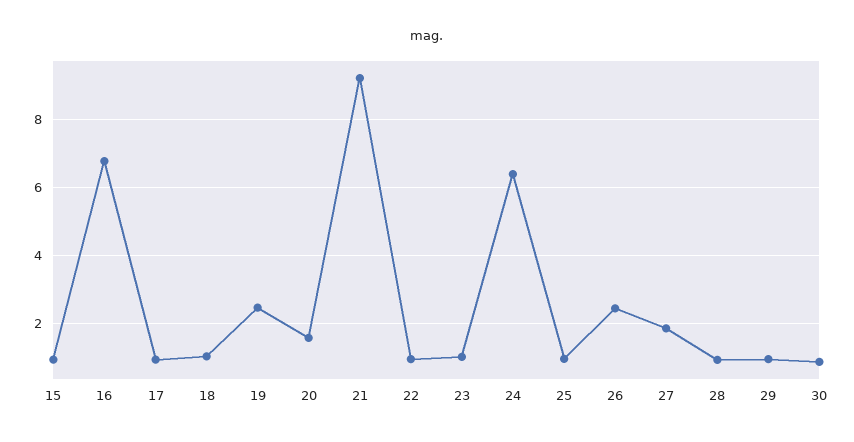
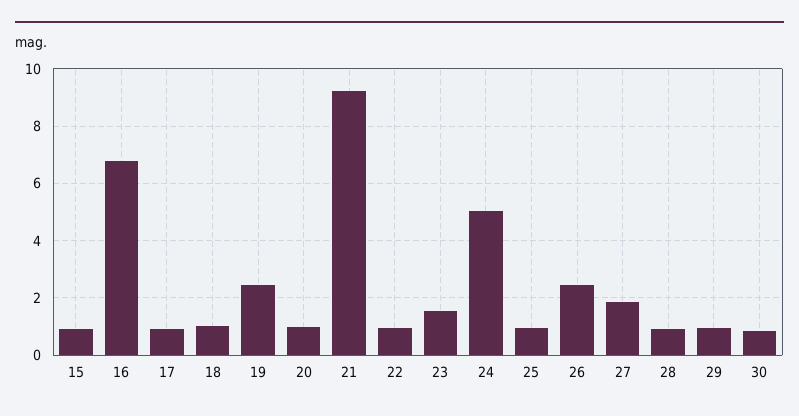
  {
    "15": 1,
    "16": 6.8,
    "17": 1,
    "18": 1,
    "19": 2.4,
-   "20": 1.6,
+   "20": 1,
    "21": 9.2,
    "22": 1,
-   "23": 1,
+   "23": 1.5,
-   "24": 6.4,
+   "24": 5,
    "25": 1,
    "26": 2.4,
    "27": 1.8,
    "28": 1,
    "29": 1,
    "30": 0.8
  }

